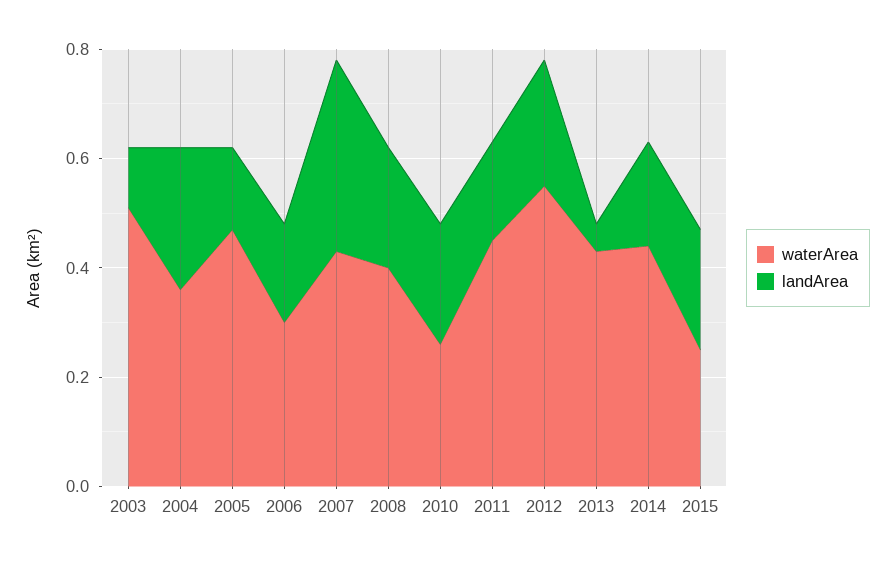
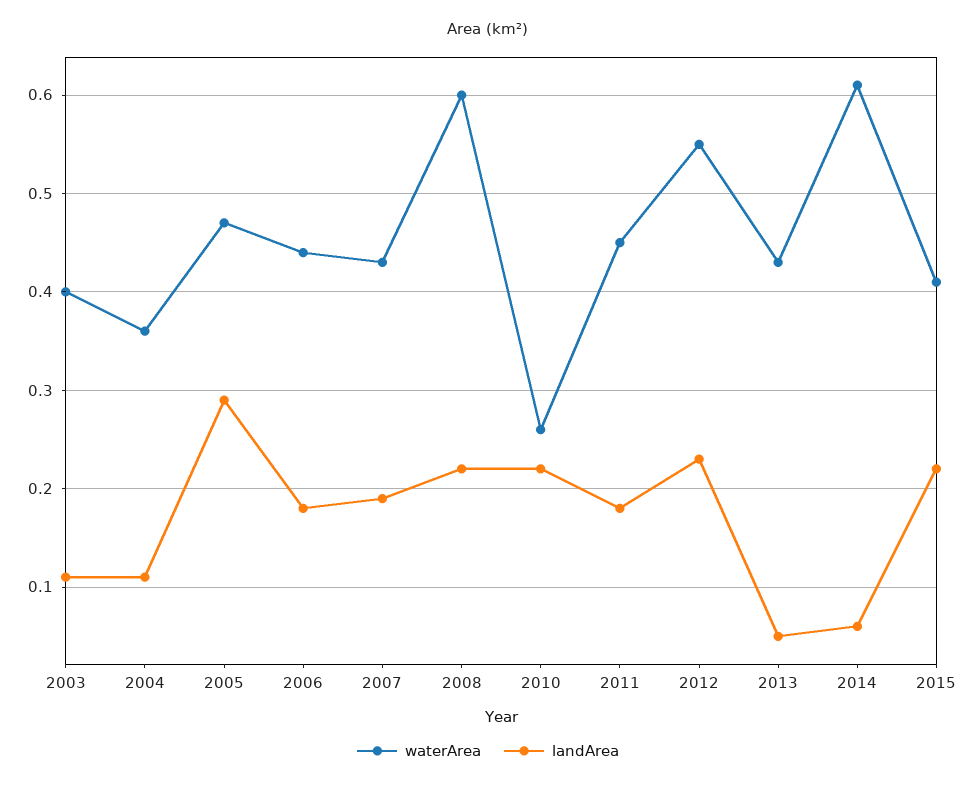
  {
    "waterArea": {
-     "2003": 0.5,
+     "2003": 0.4,
      "2004": 0.36,
      "2005": 0.47,
-     "2006": 0.3,
+     "2006": 0.44,
      "2007": 0.43,
-     "2008": 0.4,
+     "2008": 0.6,
      "2010": 0.26,
      "2011": 0.45,
      "2012": 0.55,
      "2013": 0.43,
-     "2014": 0.45,
+     "2014": 0.61,
-     "2015": 0.25
+     "2015": 0.41
    },
    "landArea": {
      "2003": 0.11,
-     "2004": 0.25,
+     "2004": 0.11,
-     "2005": 0.15,
+     "2005": 0.29,
      "2006": 0.18,
-     "2007": 0.35,
+     "2007": 0.19,
      "2008": 0.22,
      "2010": 0.22,
      "2011": 0.18,
      "2012": 0.23,
      "2013": 0.05,
-     "2014": 0.2,
+     "2014": 0.06,
      "2015": 0.22
    }
  }

